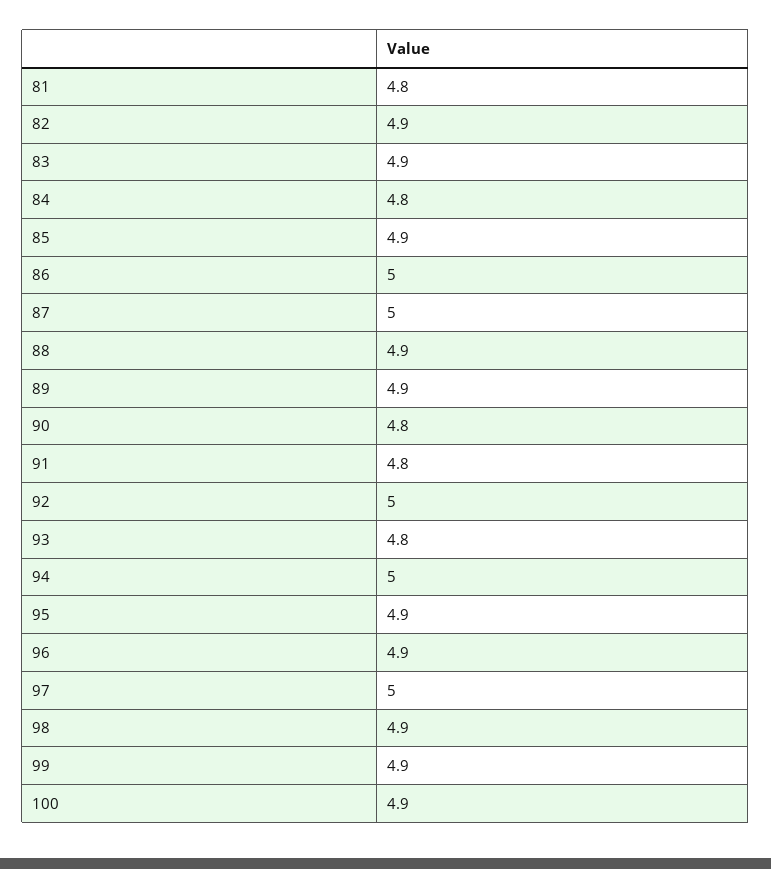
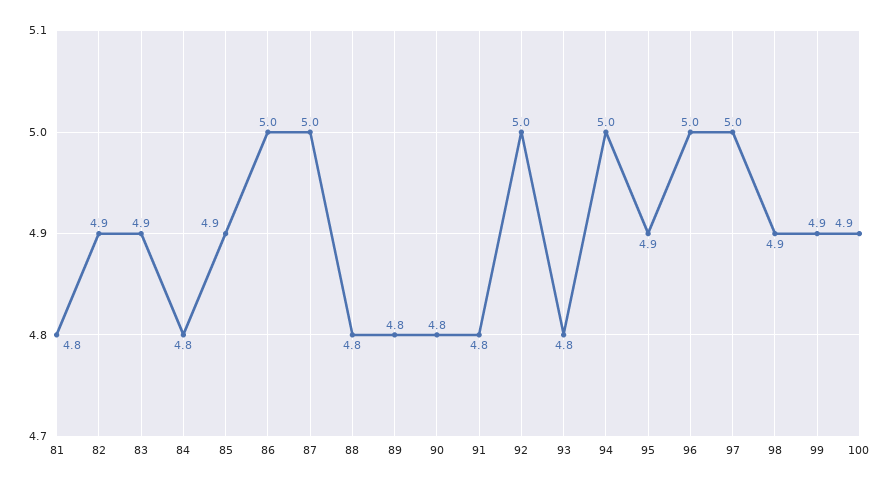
  {
    "81": 4.8,
    "82": 4.9,
    "83": 4.9,
    "84": 4.8,
    "85": 4.9,
    "86": 5,
    "87": 5,
-   "88": 4.9,
+   "88": 4.8,
-   "89": 4.9,
+   "89": 4.8,
    "90": 4.8,
    "91": 4.8,
    "92": 5,
    "93": 4.8,
    "94": 5,
    "95": 4.9,
-   "96": 4.9,
+   "96": 5,
    "97": 5,
    "98": 4.9,
    "99": 4.9,
    "100": 4.9
  }

